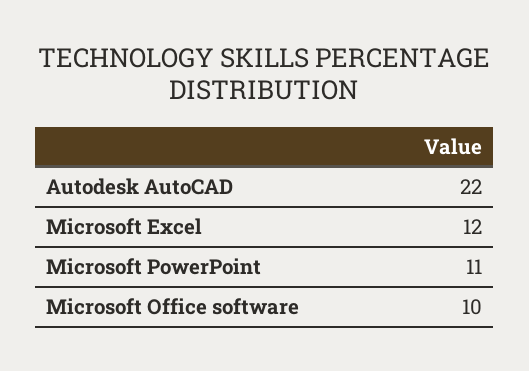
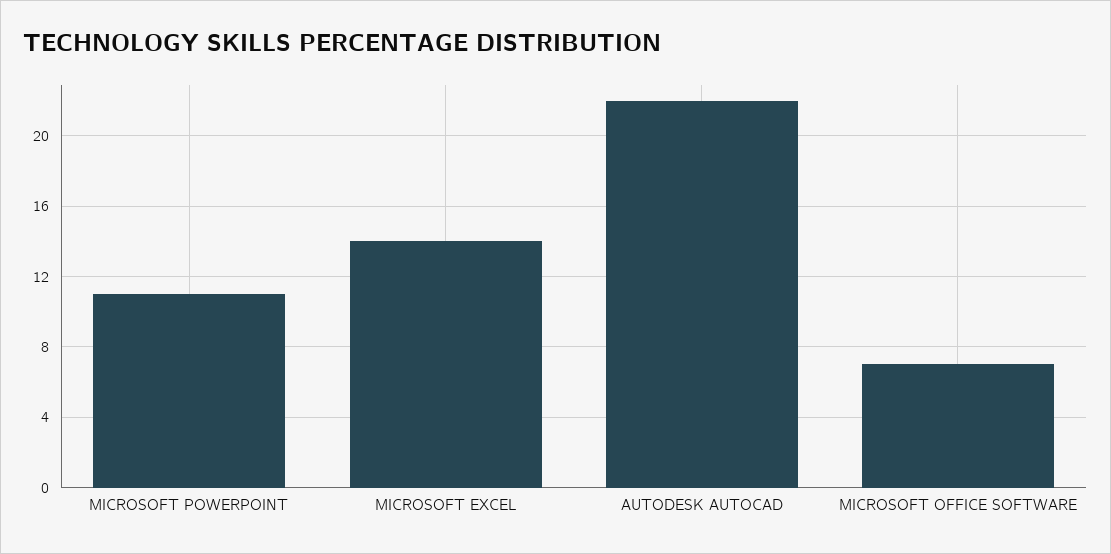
  {
    "Autodesk AutoCAD": 22,
-   "Microsoft Excel": 12,
+   "Microsoft Excel": 14,
    "Microsoft PowerPoint": 11,
-   "Microsoft Office software": 10
+   "Microsoft Office software": 7
  }

